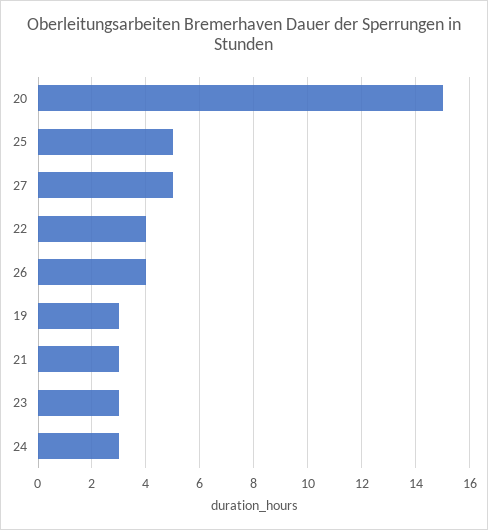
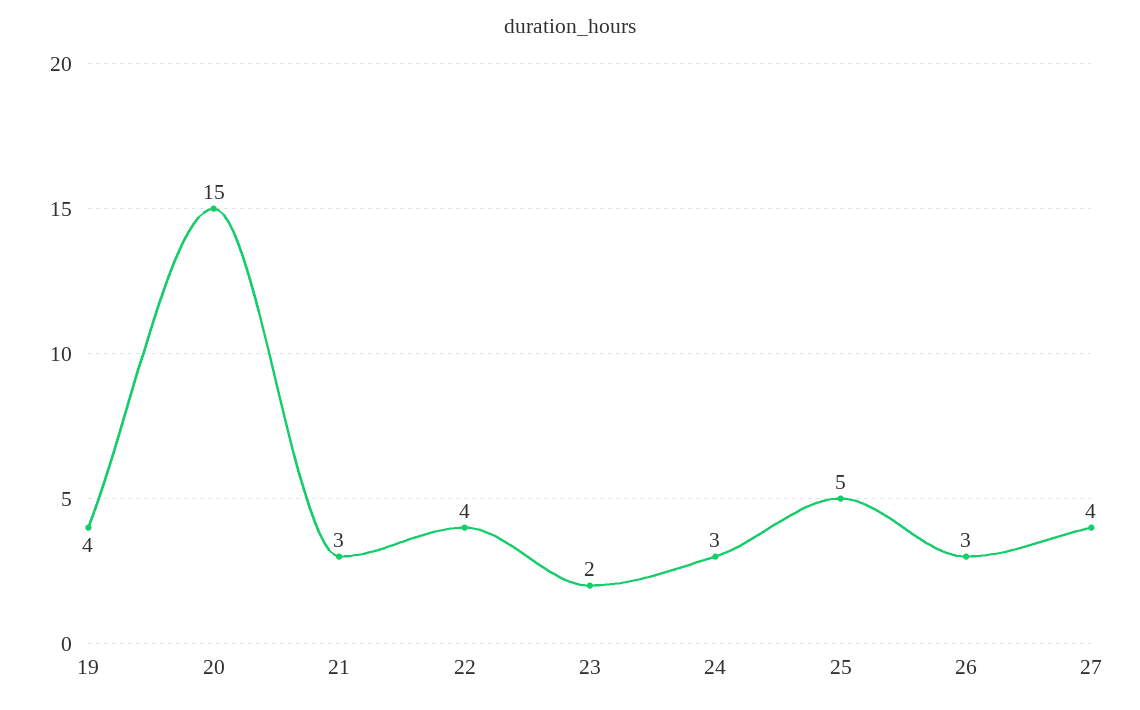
  {
    "20": 15,
    "25": 5,
-   "27": 5,
+   "27": 4,
    "22": 4,
-   "26": 4,
+   "26": 3,
-   "19": 3,
+   "19": 4,
    "21": 3,
-   "23": 3,
+   "23": 2,
    "24": 3
  }

